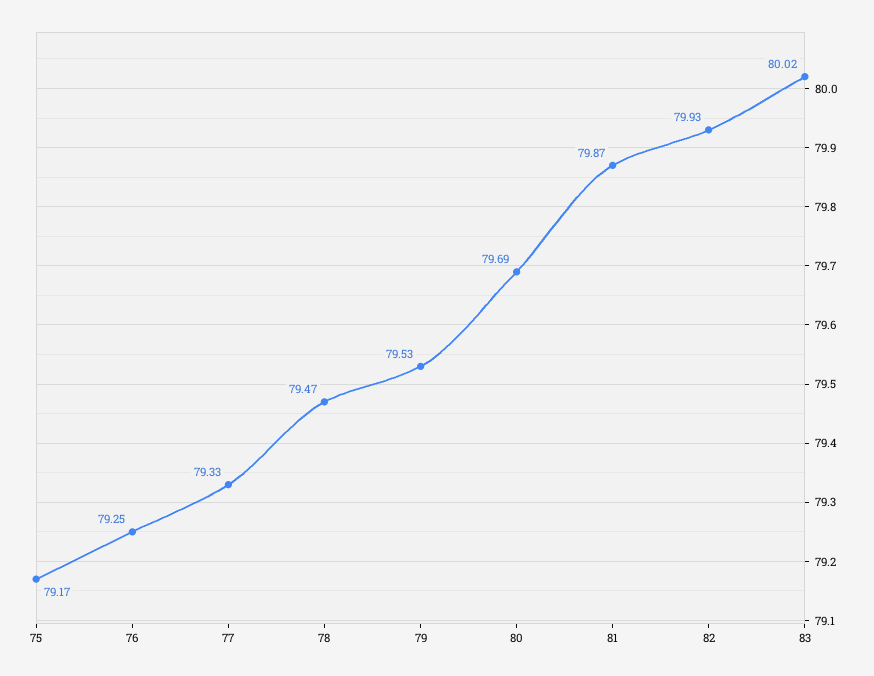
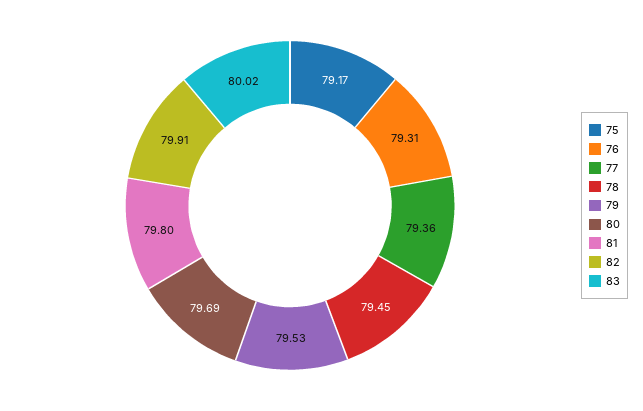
  {
    "75": 79.17,
-   "76": 79.25,
+   "76": 79.31,
-   "77": 79.33,
+   "77": 79.36,
-   "78": 79.47,
+   "78": 79.45,
    "79": 79.53,
    "80": 79.69,
-   "81": 79.87,
+   "81": 79.8,
-   "82": 79.93,
+   "82": 79.91,
    "83": 80.02
  }

